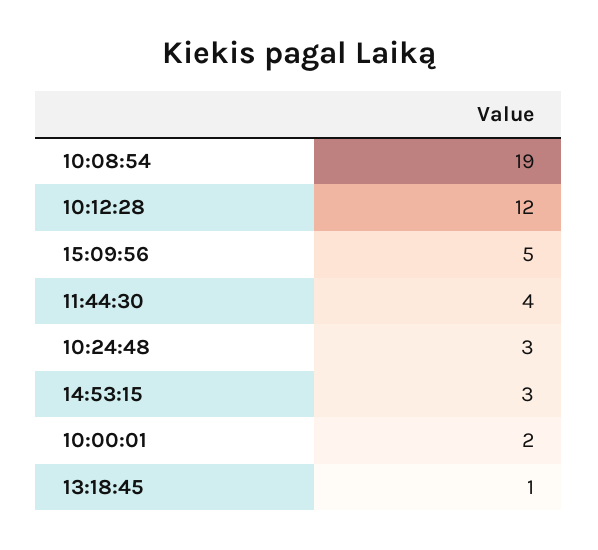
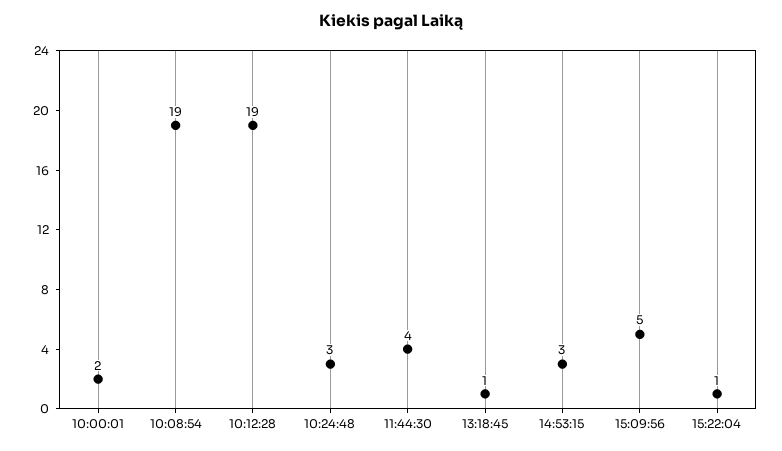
  {
    "10:08:54": 19,
-   "10:12:28": 12,
+   "10:12:28": 19,
    "15:09:56": 5,
    "11:44:30": 4,
    "10:24:48": 3,
    "14:53:15": 3,
    "10:00:01": 2,
-   "13:18:45": 1
+   "13:18:45": 1,
+   "15:22:04": 1
  }

